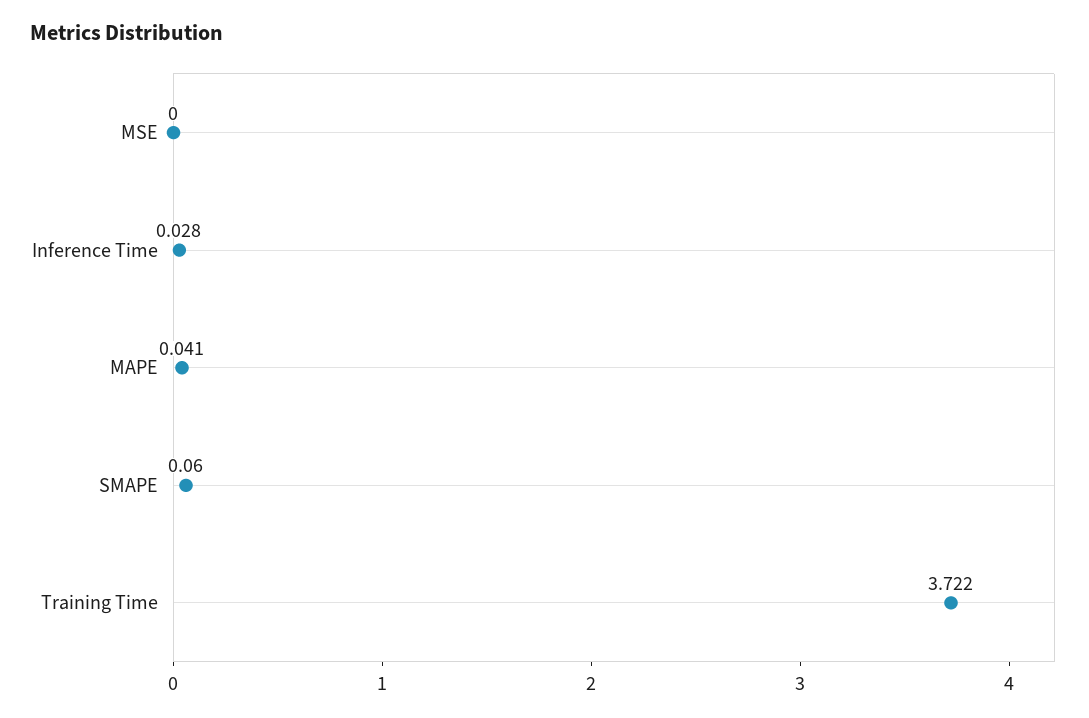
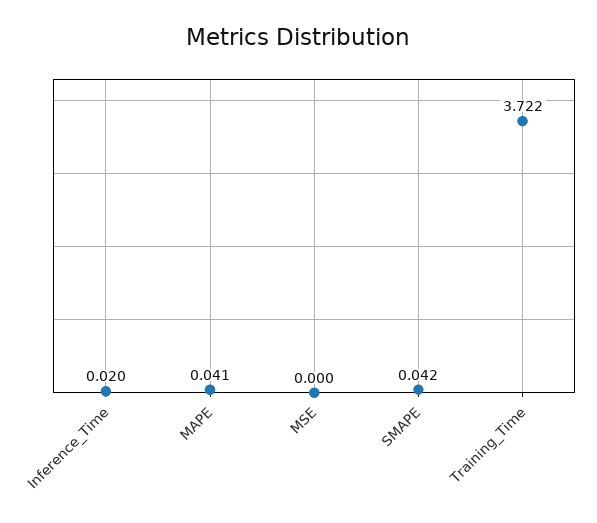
  {
    "MSE": 0,
-   "Inference Time": 0.028,
+   "Inference Time": 0.02,
    "MAPE": 0.041,
-   "SMAPE": 0.06,
+   "SMAPE": 0.042,
    "Training Time": 3.722
  }

